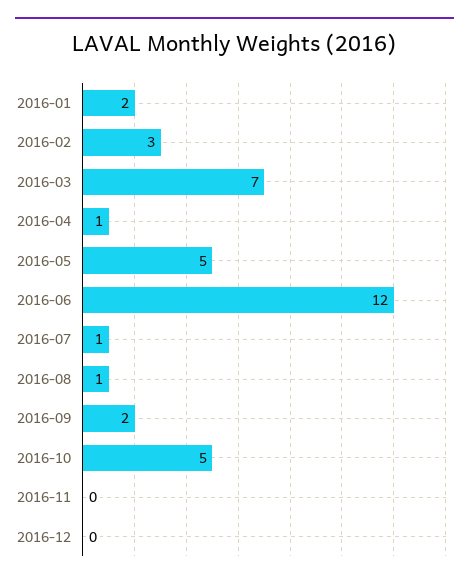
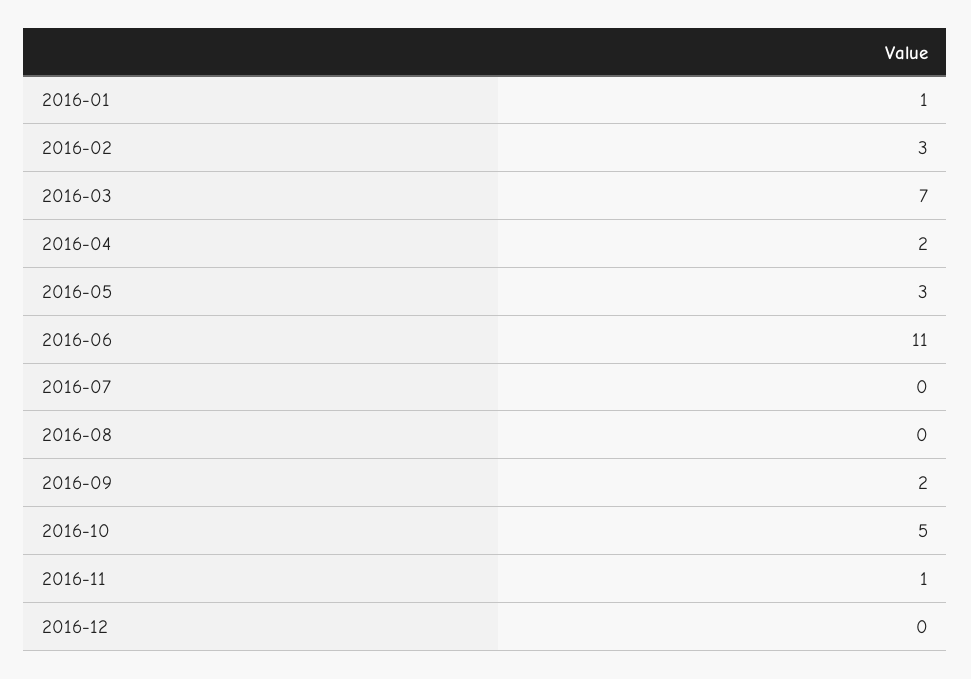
  {
-   "2016-01": 2,
+   "2016-01": 1,
    "2016-02": 3,
    "2016-03": 7,
-   "2016-04": 1,
+   "2016-04": 2,
-   "2016-05": 5,
+   "2016-05": 3,
-   "2016-06": 12,
+   "2016-06": 11,
-   "2016-07": 1,
+   "2016-07": 0,
-   "2016-08": 1,
+   "2016-08": 0,
    "2016-09": 2,
    "2016-10": 5,
-   "2016-11": 0,
+   "2016-11": 1,
    "2016-12": 0
  }

